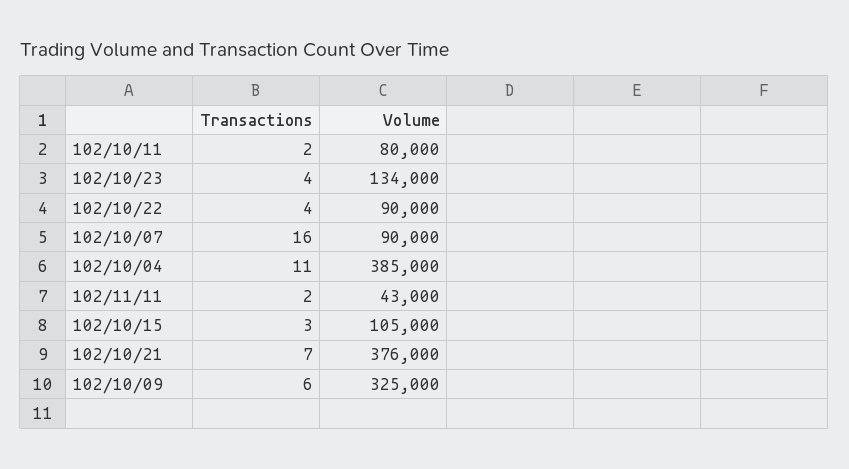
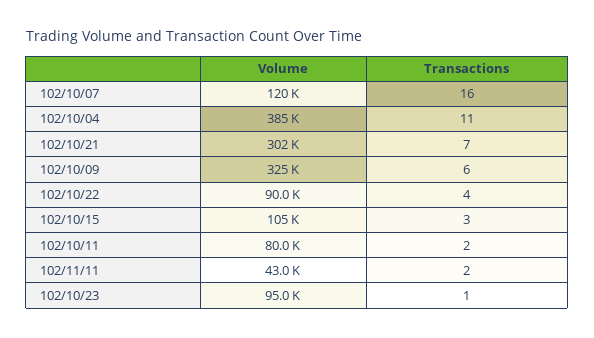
  {
    "Transactions": {
      "102/10/11": 2,
-     "102/10/23": 4,
+     "102/10/23": 1,
      "102/10/22": 4,
      "102/10/07": 16,
      "102/10/04": 11,
      "102/11/11": 2,
      "102/10/15": 3,
      "102/10/21": 7,
      "102/10/09": 6
    },
    "Volume": {
      "102/10/11": 80000,
-     "102/10/23": 134000,
+     "102/10/23": 95000,
      "102/10/22": 90000,
-     "102/10/07": 90000,
+     "102/10/07": 120000,
      "102/10/04": 385000,
      "102/11/11": 43000,
      "102/10/15": 105000,
-     "102/10/21": 376000,
+     "102/10/21": 302000,
      "102/10/09": 325000
    }
  }

